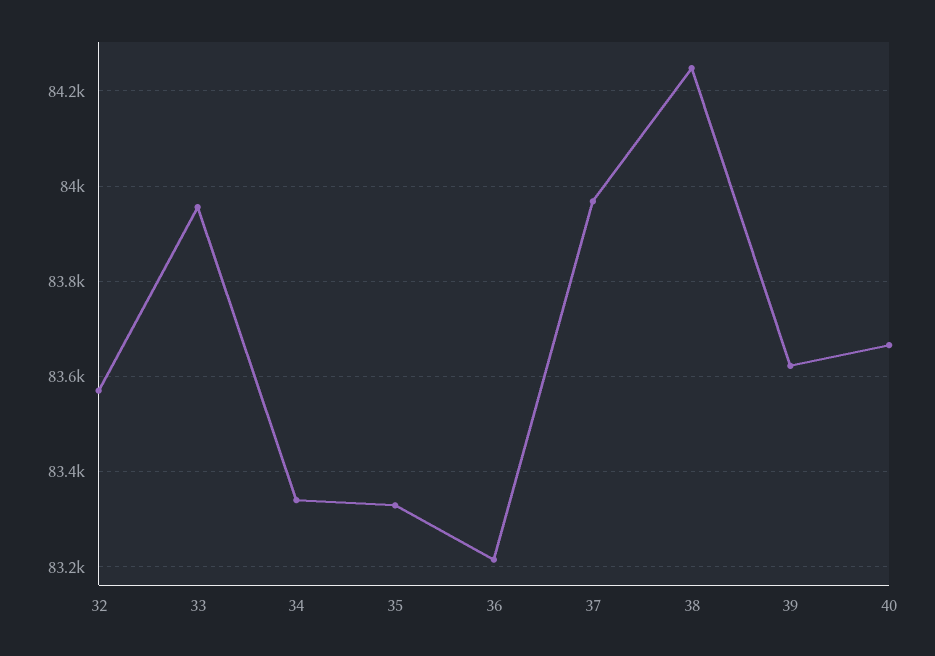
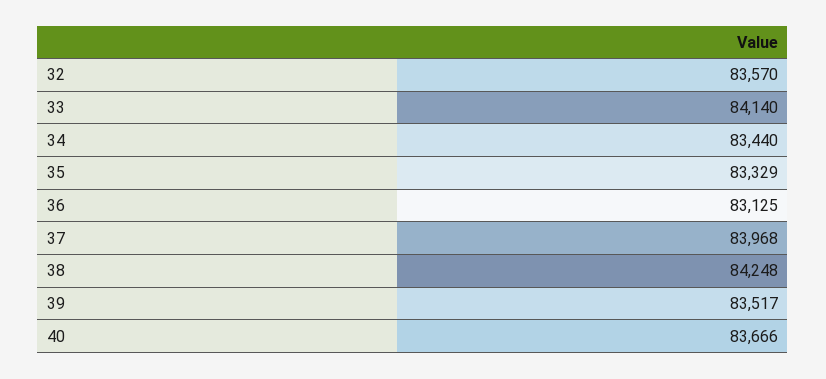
  {
    "32": 83570,
-   "33": 83960,
+   "33": 84140,
-   "34": 83340,
+   "34": 83440,
    "35": 83329,
-   "36": 83220,
+   "36": 83125,
    "37": 83968,
    "38": 84248,
-   "39": 83620,
+   "39": 83517,
    "40": 83666
  }

